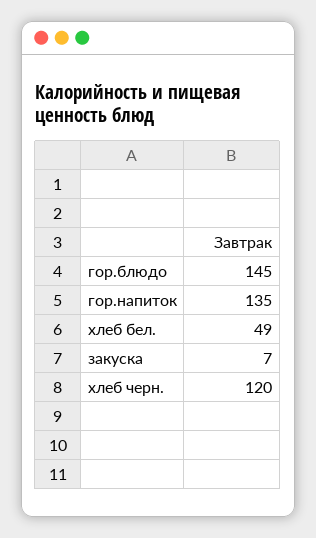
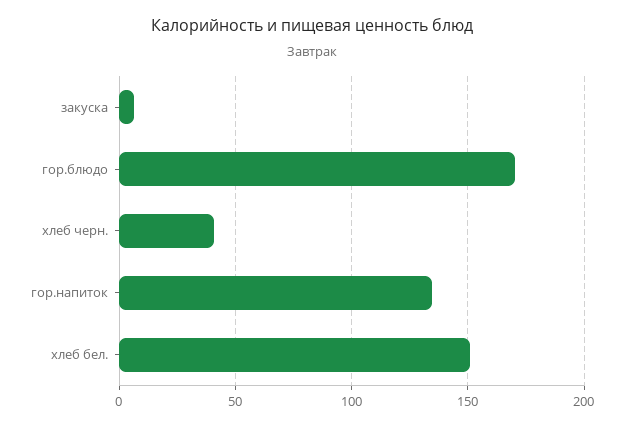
  {
-   "гор.блюдо": 145,
+   "гор.блюдо": 170,
    "гор.напиток": 135,
-   "хлеб бел.": 49,
+   "хлеб бел.": 150,
    "закуска": 7,
-   "хлеб черн.": 120
+   "хлеб черн.": 40
  }

